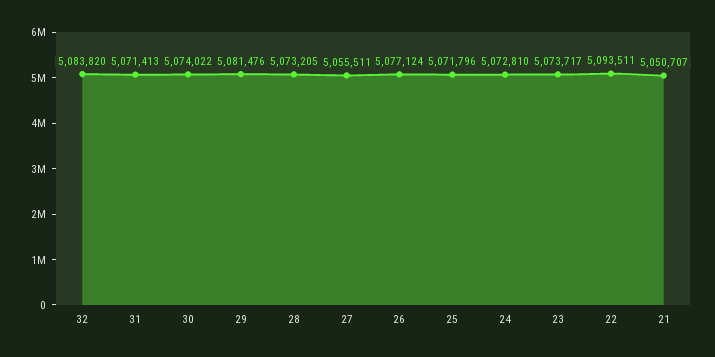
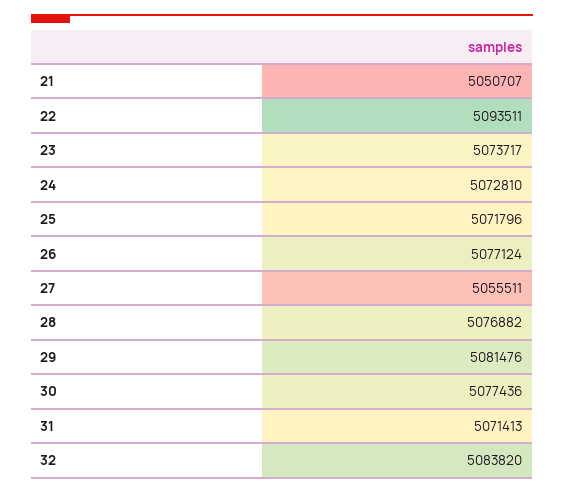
  {
    "32": 5083820,
    "31": 5071413,
-   "30": 5074022,
+   "30": 5077436,
    "29": 5081476,
-   "28": 5073205,
+   "28": 5076882,
    "27": 5055511,
    "26": 5077124,
    "25": 5071796,
    "24": 5072810,
    "23": 5073717,
    "22": 5093511,
    "21": 5050707
  }

